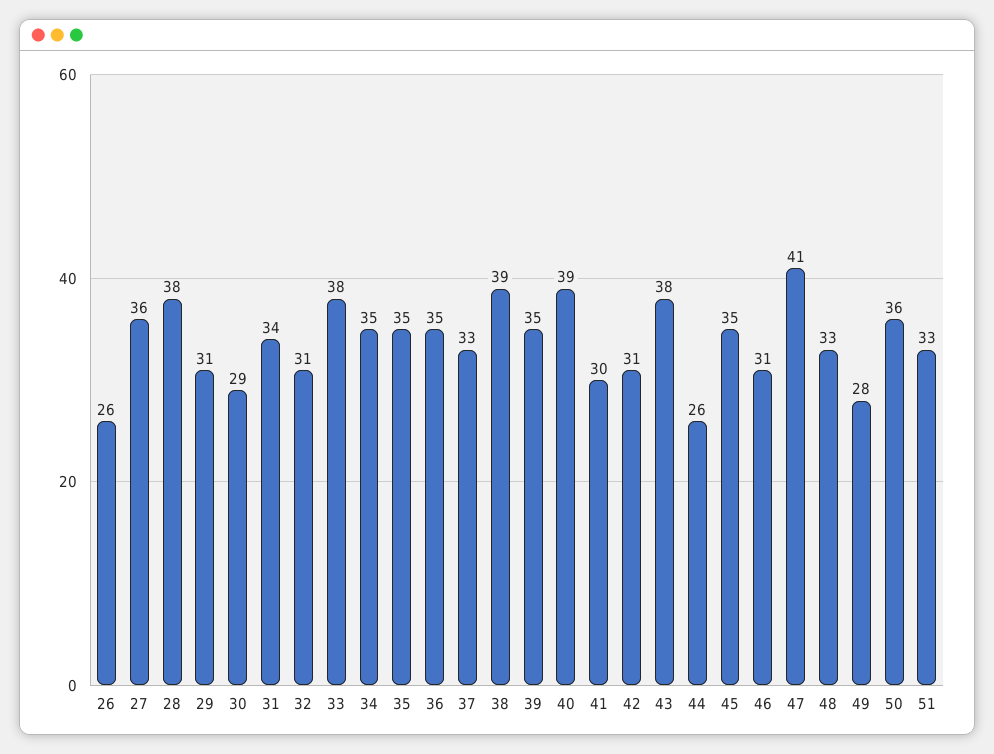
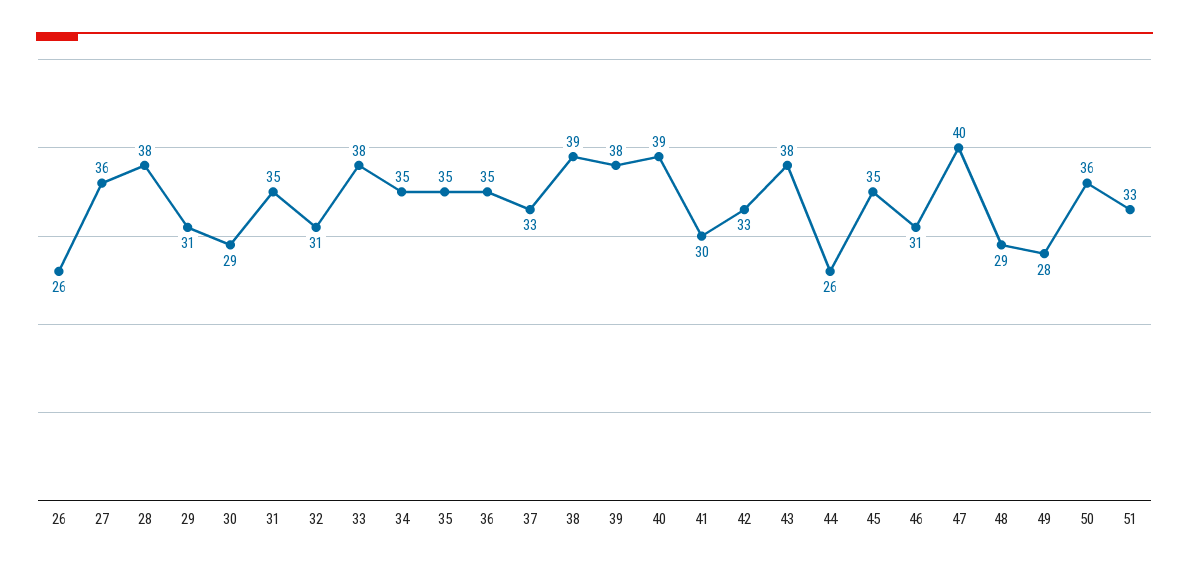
  {
    "26": 26,
    "27": 36,
    "28": 38,
    "29": 31,
    "30": 29,
-   "31": 34,
+   "31": 35,
    "32": 31,
    "33": 38,
    "34": 35,
    "35": 35,
    "36": 35,
    "37": 33,
    "38": 39,
-   "39": 35,
+   "39": 38,
    "40": 39,
    "41": 30,
-   "42": 31,
+   "42": 33,
    "43": 38,
    "44": 26,
    "45": 35,
    "46": 31,
-   "47": 41,
+   "47": 40,
-   "48": 33,
+   "48": 29,
    "49": 28,
    "50": 36,
    "51": 33
  }

